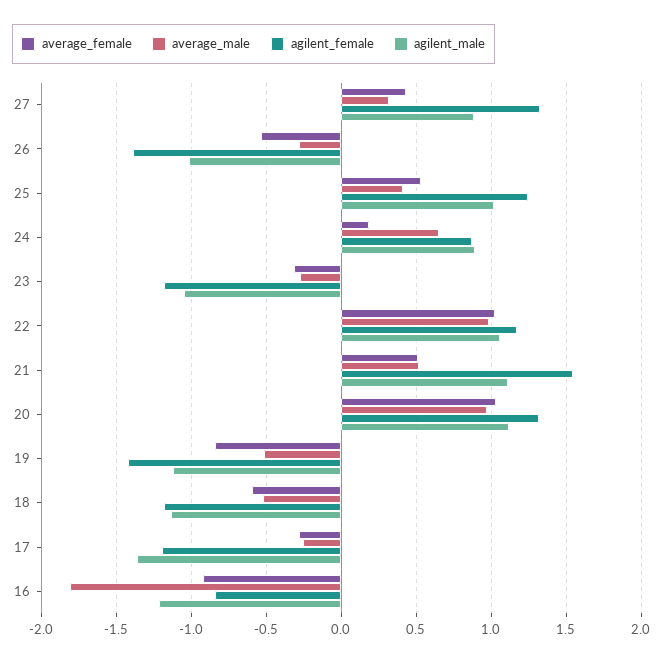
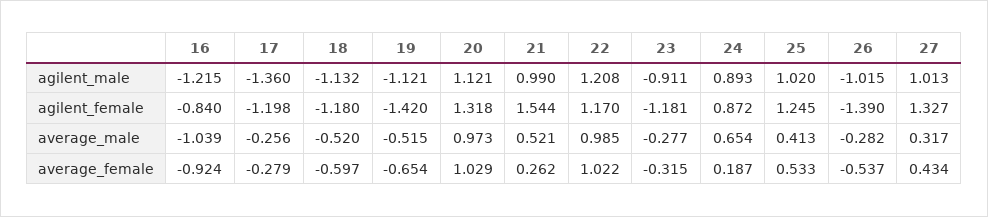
  {
    "average_female": {
      "27": 0.434,
      "26": -0.537,
      "25": 0.533,
      "24": 0.187,
      "23": -0.315,
      "22": 1.022,
-     "21": 0.5,
+     "21": 0.262,
      "20": 1.029,
-     "19": -0.85,
+     "19": -0.654,
      "18": -0.597,
      "17": -0.279,
      "16": -0.924
    },
    "average_male": {
      "27": 0.317,
      "26": -0.282,
      "25": 0.413,
      "24": 0.654,
      "23": -0.277,
      "22": 0.985,
      "21": 0.521,
      "20": 0.973,
      "19": -0.515,
      "18": -0.52,
      "17": -0.256,
-     "16": -1.8
+     "16": -1.039
    },
    "agilent_female": {
      "27": 1.327,
      "26": -1.39,
      "25": 1.245,
      "24": 0.872,
      "23": -1.181,
      "22": 1.17,
      "21": 1.544,
      "20": 1.318,
      "19": -1.42,
      "18": -1.18,
      "17": -1.198,
      "16": -0.84
    },
    "agilent_male": {
-     "27": 0.9,
+     "27": 1.013,
      "26": -1.015,
      "25": 1.02,
      "24": 0.893,
-     "23": -1.05,
+     "23": -0.911,
-     "22": 1.05,
+     "22": 1.208,
-     "21": 1.1,
+     "21": 0.99,
      "20": 1.121,
      "19": -1.121,
      "18": -1.132,
      "17": -1.36,
      "16": -1.215
    }
  }

